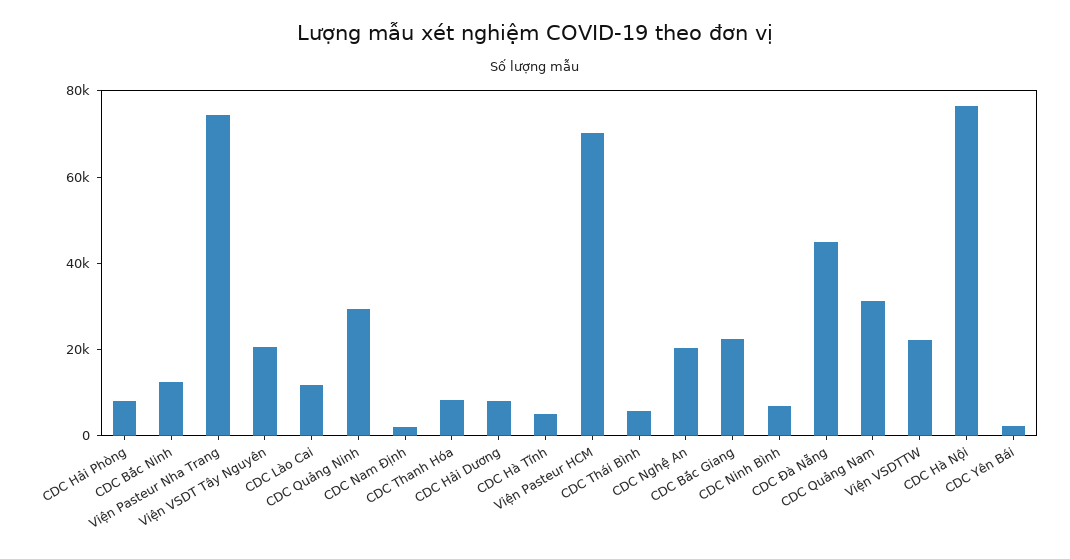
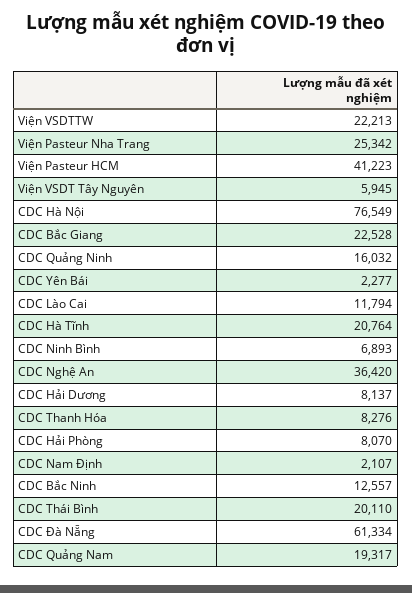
  {
    "CDC Hải Phòng": 8070,
    "CDC Bắc Ninh": 12557,
-   "Viện Pasteur Nha Trang": 75000,
+   "Viện Pasteur Nha Trang": 25342,
-   "Viện VSDT Tây Nguyên": 20000,
+   "Viện VSDT Tây Nguyên": 5945,
    "CDC Lào Cai": 11794,
-   "CDC Quảng Ninh": 30000,
+   "CDC Quảng Ninh": 16032,
    "CDC Nam Định": 2107,
    "CDC Thanh Hóa": 8276,
    "CDC Hải Dương": 8137,
-   "CDC Hà Tĩnh": 5000,
+   "CDC Hà Tĩnh": 20764,
-   "Viện Pasteur HCM": 70000,
+   "Viện Pasteur HCM": 41223,
-   "CDC Thái Bình": 5000,
+   "CDC Thái Bình": 20110,
-   "CDC Nghệ An": 20000,
+   "CDC Nghệ An": 36420,
    "CDC Bắc Giang": 22528,
    "CDC Ninh Bình": 6893,
-   "CDC Đà Nẵng": 45000,
+   "CDC Đà Nẵng": 61334,
-   "CDC Quảng Nam": 30000,
+   "CDC Quảng Nam": 19317,
    "Viện VSDTTW": 22213,
    "CDC Hà Nội": 76549,
    "CDC Yên Bái": 2277
  }

